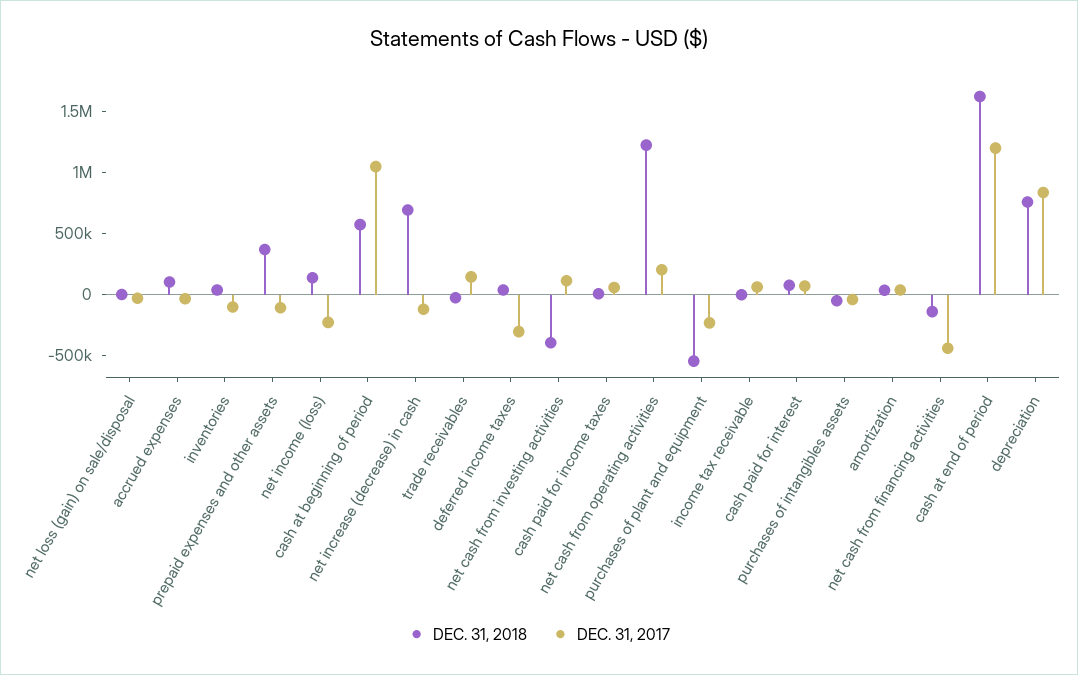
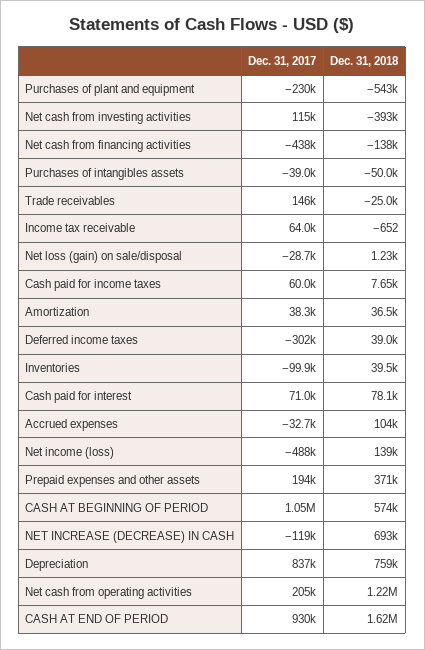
  {
    "DEC. 31, 2018": {
      "net loss (gain) on sale/disposal": 1230,
      "accrued expenses": 104000,
      "inventories": 39500,
      "prepaid expenses and other assets": 371000,
      "net income (loss)": 139000,
      "cash at beginning of period": 574000,
      "net increase (decrease) in cash": 693000,
      "trade receivables": -25000,
      "deferred income taxes": 39000,
      "net cash from investing activities": -393000,
      "cash paid for income taxes": 7650,
      "net cash from operating activities": 1220000,
      "purchases of plant and equipment": -543000,
      "income tax receivable": -652,
      "cash paid for interest": 78100,
      "purchases of intangibles assets": -50000,
      "amortization": 36500,
      "net cash from financing activities": -138000,
      "cash at end of period": 1620000,
      "depreciation": 759000
    },
    "DEC. 31, 2017": {
      "net loss (gain) on sale/disposal": -28700,
      "accrued expenses": -32700,
      "inventories": -99900,
-     "prepaid expenses and other assets": -100000,
+     "prepaid expenses and other assets": 194000,
-     "net income (loss)": -200000,
+     "net income (loss)": -488000,
      "cash at beginning of period": 1050000,
      "net increase (decrease) in cash": -119000,
      "trade receivables": 146000,
      "deferred income taxes": -302000,
      "net cash from investing activities": 115000,
      "cash paid for income taxes": 60000,
      "net cash from operating activities": 205000,
      "purchases of plant and equipment": -230000,
      "income tax receivable": 64000,
      "cash paid for interest": 71000,
      "purchases of intangibles assets": -39000,
      "amortization": 38300,
      "net cash from financing activities": -438000,
-     "cash at end of period": 1200000,
+     "cash at end of period": 930000,
      "depreciation": 837000
    }
  }

